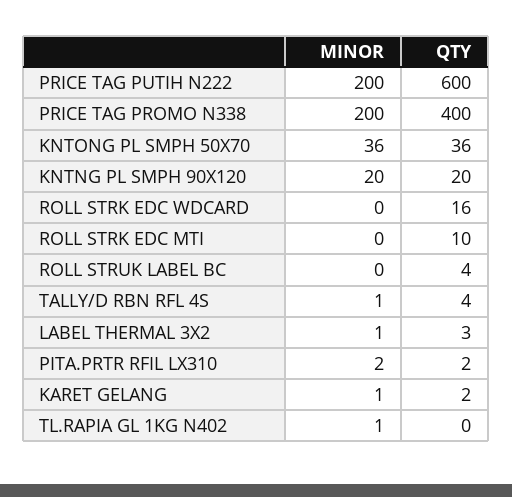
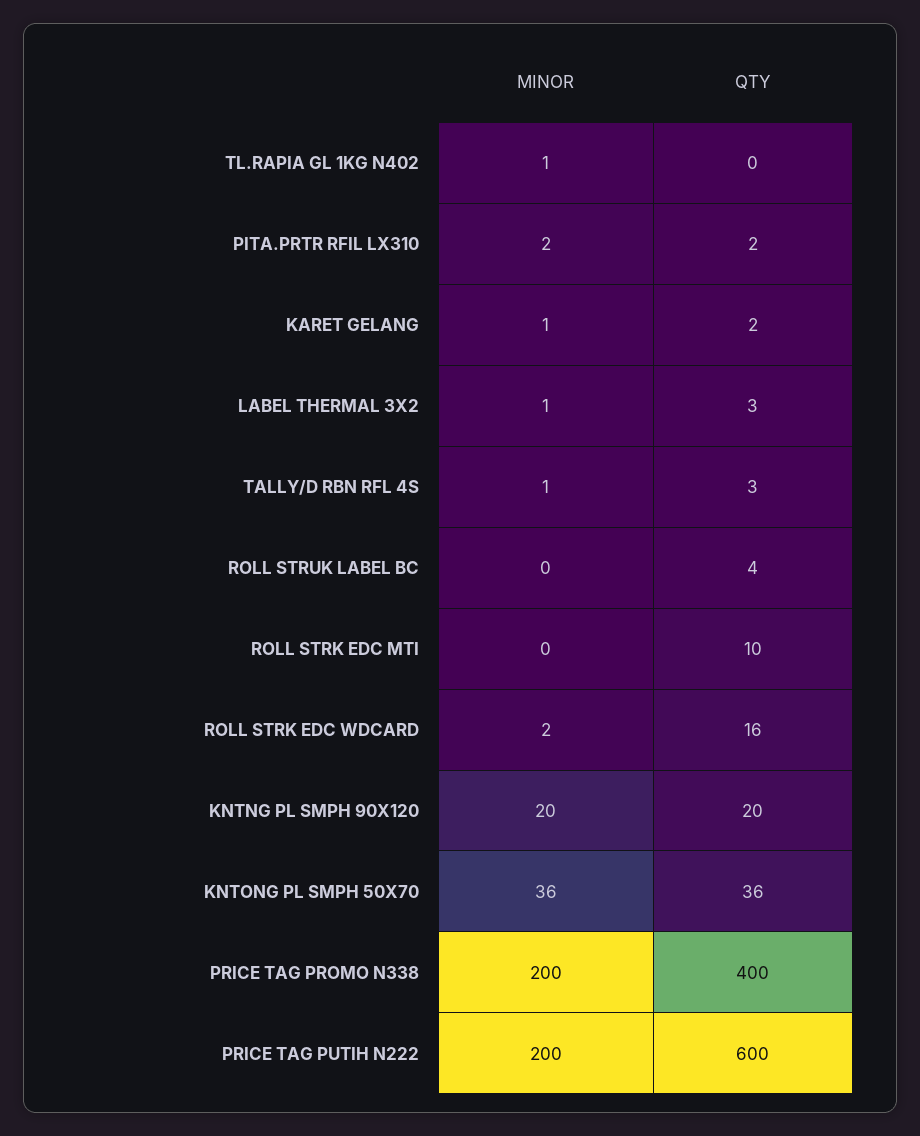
  {
    "MINOR": {
      "PRICE TAG PUTIH N222": 200,
      "PRICE TAG PROMO N338": 200,
      "KNTONG PL SMPH 50X70": 36,
      "KNTNG PL SMPH 90X120": 20,
-     "ROLL STRK EDC WDCARD": 0,
+     "ROLL STRK EDC WDCARD": 2,
      "ROLL STRK EDC MTI": 0,
      "ROLL STRUK LABEL BC": 0,
      "TALLY/D RBN RFL 4S": 1,
      "LABEL THERMAL 3X2": 1,
      "PITA.PRTR RFIL LX310": 2,
      "KARET GELANG": 1,
      "TL.RAPIA GL 1KG N402": 1
    },
    "QTY": {
      "PRICE TAG PUTIH N222": 600,
      "PRICE TAG PROMO N338": 400,
      "KNTONG PL SMPH 50X70": 36,
      "KNTNG PL SMPH 90X120": 20,
      "ROLL STRK EDC WDCARD": 16,
      "ROLL STRK EDC MTI": 10,
      "ROLL STRUK LABEL BC": 4,
-     "TALLY/D RBN RFL 4S": 4,
+     "TALLY/D RBN RFL 4S": 3,
      "LABEL THERMAL 3X2": 3,
      "PITA.PRTR RFIL LX310": 2,
      "KARET GELANG": 2,
      "TL.RAPIA GL 1KG N402": 0
    }
  }

